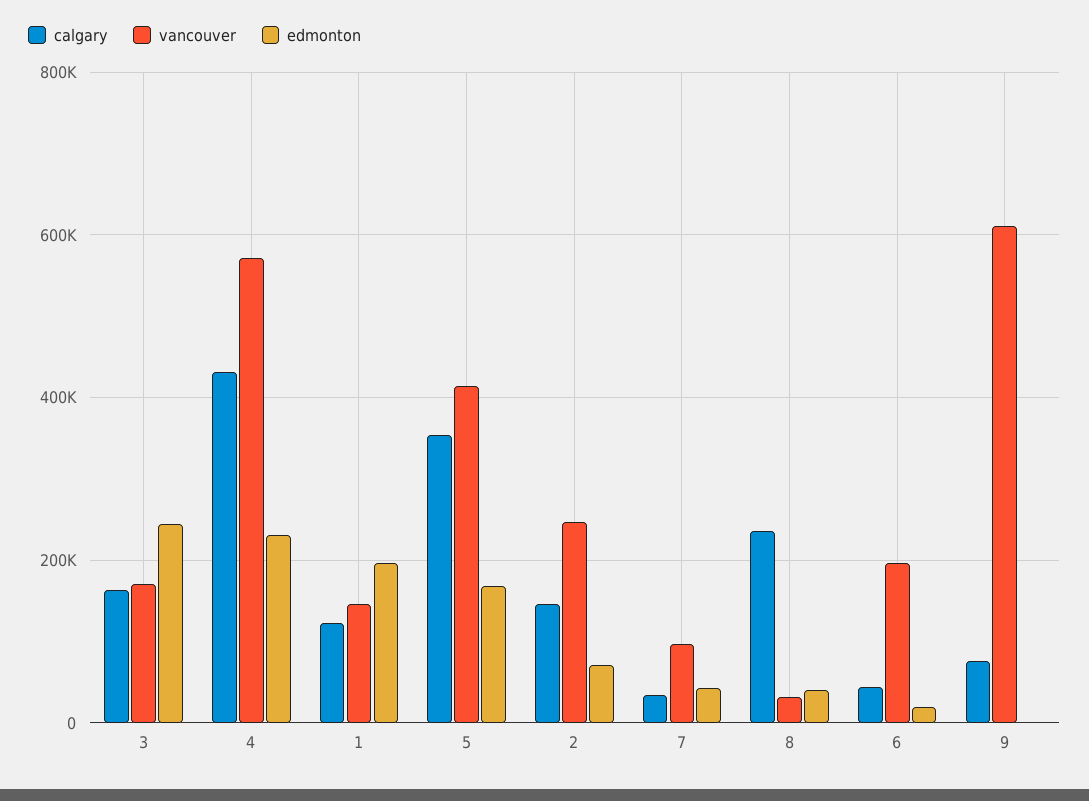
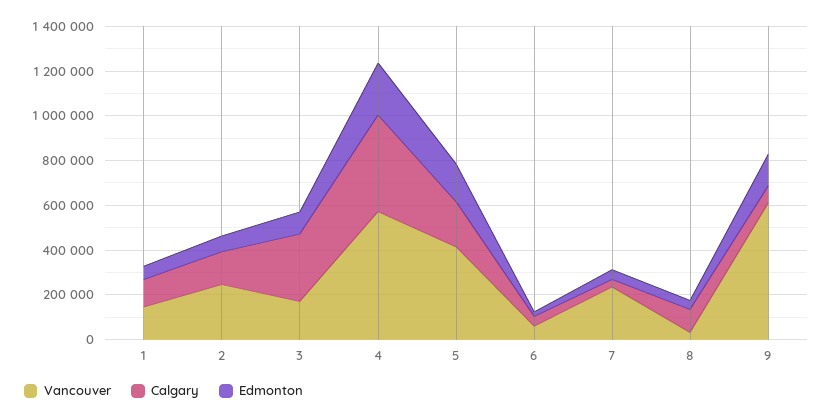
  {
    "calgary": {
-     "3": 160000,
+     "3": 300000,
      "4": 440000,
      "1": 120000,
-     "5": 360000,
+     "5": 200000,
      "2": 140000,
      "7": 40000,
-     "8": 240000,
+     "8": 100000,
      "6": 40000,
      "9": 80000
    },
    "vancouver": {
      "3": 180000,
      "4": 580000,
      "1": 140000,
      "5": 420000,
      "2": 240000,
-     "7": 100000,
+     "7": 250000,
      "8": 40000,
-     "6": 200000,
+     "6": 50000,
      "9": 620000
    },
    "edmonton": {
-     "3": 240000,
+     "3": 100000,
      "4": 240000,
-     "1": 200000,
+     "1": 50000,
      "5": 160000,
      "2": 80000,
      "7": 40000,
      "8": 40000,
      "6": 20000,
-     "9": 0
+     "9": 150000
    }
  }

